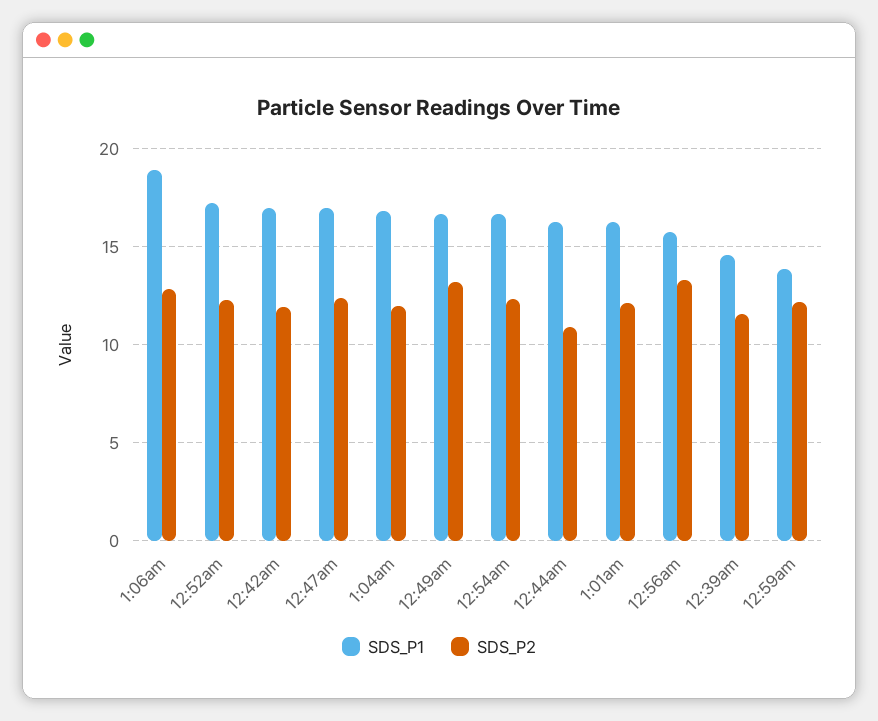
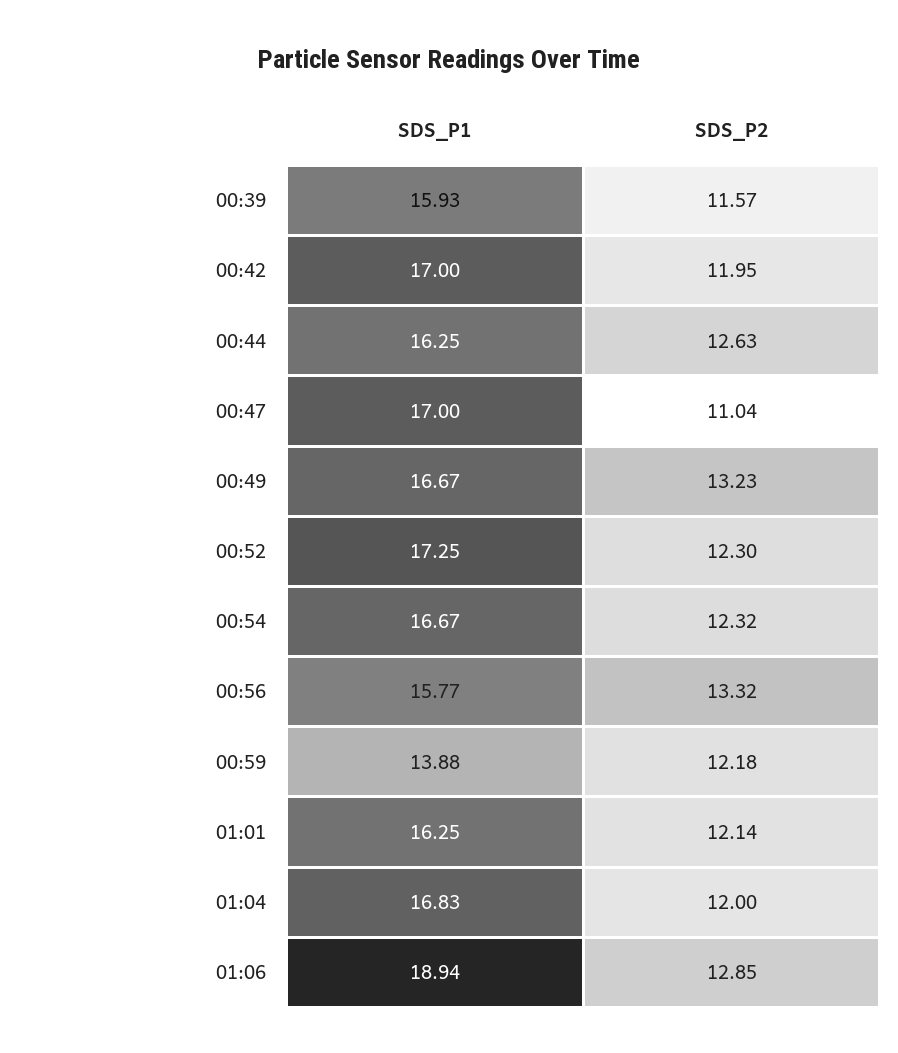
  {
    "SDS_P1": {
      "1:06am": 18.94,
      "12:52am": 17.25,
      "12:42am": 17,
      "12:47am": 17,
      "1:04am": 16.83,
      "12:49am": 16.67,
      "12:54am": 16.67,
      "12:44am": 16.25,
      "1:01am": 16.25,
      "12:56am": 15.77,
-     "12:39am": 14.5,
+     "12:39am": 15.93,
      "12:59am": 13.88
    },
    "SDS_P2": {
      "1:06am": 12.85,
      "12:52am": 12.3,
      "12:42am": 11.95,
-     "12:47am": 12.5,
+     "12:47am": 11.04,
      "1:04am": 12,
      "12:49am": 13.23,
      "12:54am": 12.32,
-     "12:44am": 11,
+     "12:44am": 12.63,
      "1:01am": 12.14,
      "12:56am": 13.32,
      "12:39am": 11.57,
      "12:59am": 12.18
    }
  }

